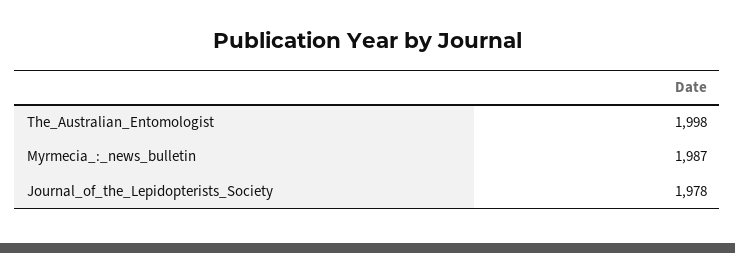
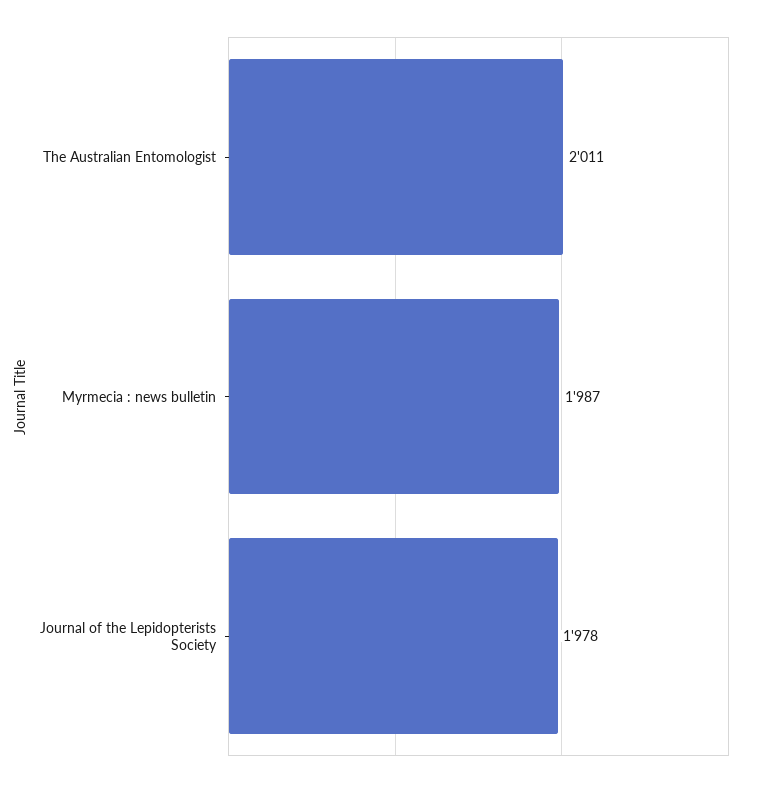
  {
-   "The_Australian_Entomologist": 1998,
+   "The_Australian_Entomologist": 2011,
    "Myrmecia_:_news_bulletin": 1987,
    "Journal_of_the_Lepidopterists_Society": 1978
  }

